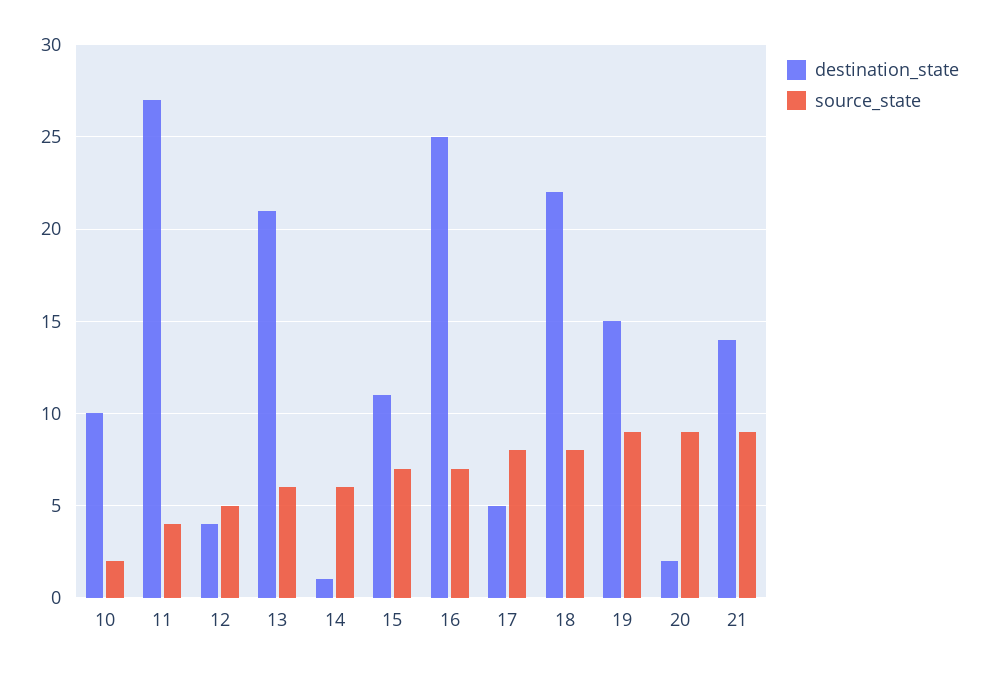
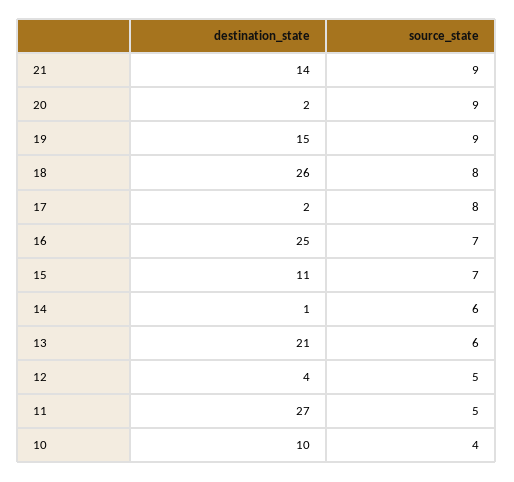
  {
    "destination_state": {
      "10": 10,
      "11": 27,
      "12": 4,
      "13": 21,
      "14": 1,
      "15": 11,
      "16": 25,
-     "17": 5,
+     "17": 2,
-     "18": 22,
+     "18": 26,
      "19": 15,
      "20": 2,
      "21": 14
    },
    "source_state": {
-     "10": 2,
+     "10": 4,
-     "11": 4,
+     "11": 5,
      "12": 5,
      "13": 6,
      "14": 6,
      "15": 7,
      "16": 7,
      "17": 8,
      "18": 8,
      "19": 9,
      "20": 9,
      "21": 9
    }
  }

